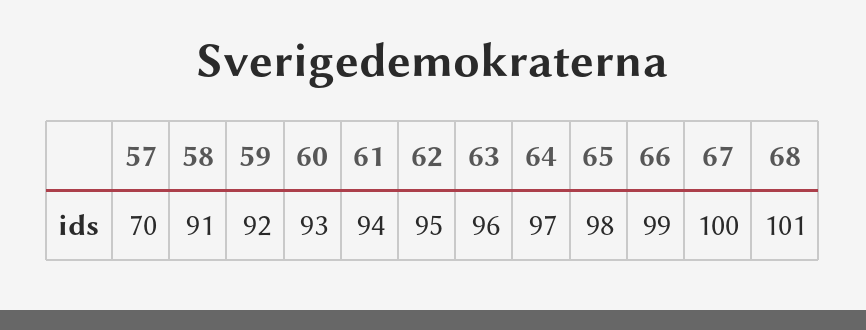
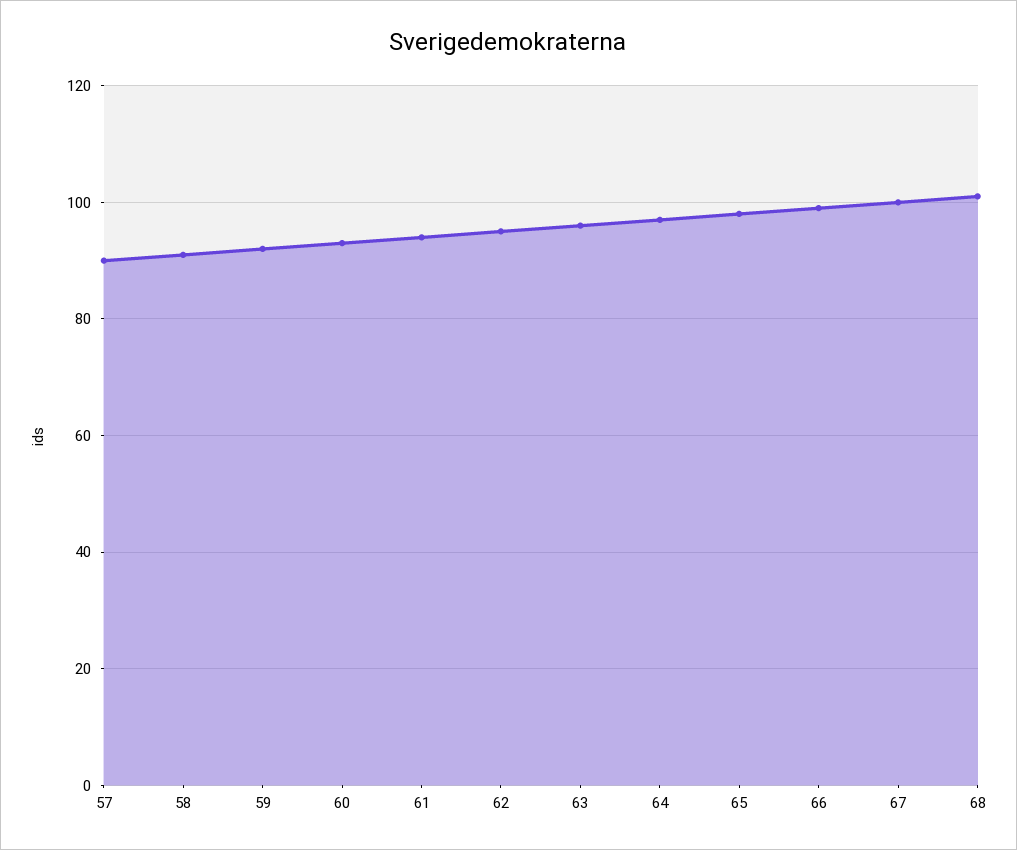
  {
-   "57": 70,
+   "57": 90,
    "58": 91,
    "59": 92,
    "60": 93,
    "61": 94,
    "62": 95,
    "63": 96,
    "64": 97,
    "65": 98,
    "66": 99,
    "67": 100,
    "68": 101
  }

